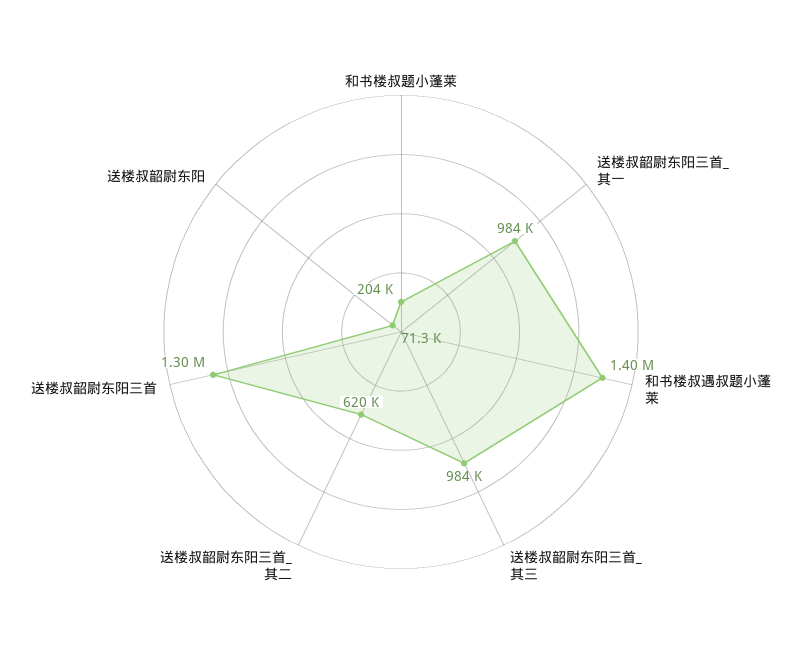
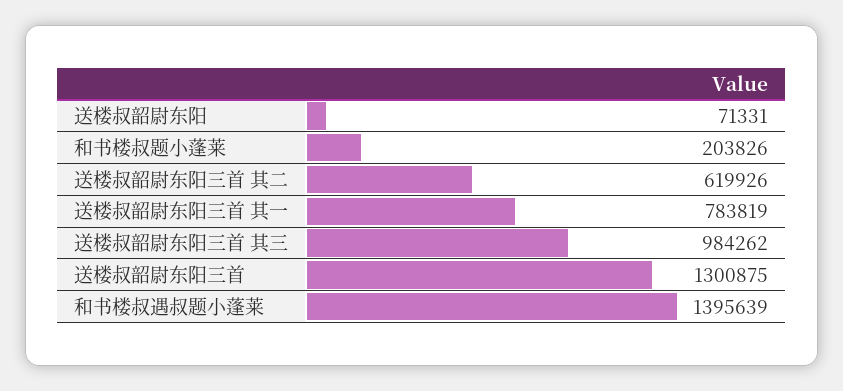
  {
    "和书楼叔题小蓬莱": 203826,
-   "送楼叔韶尉东阳三首_其一": 984000,
+   "送楼叔韶尉东阳三首_其一": 783819,
    "和书楼叔遇叔题小蓬莱": 1395639,
    "送楼叔韶尉东阳三首_其三": 984262,
    "送楼叔韶尉东阳三首_其二": 619926,
    "送楼叔韶尉东阳三首": 1300875,
    "送楼叔韶尉东阳": 71331
  }

